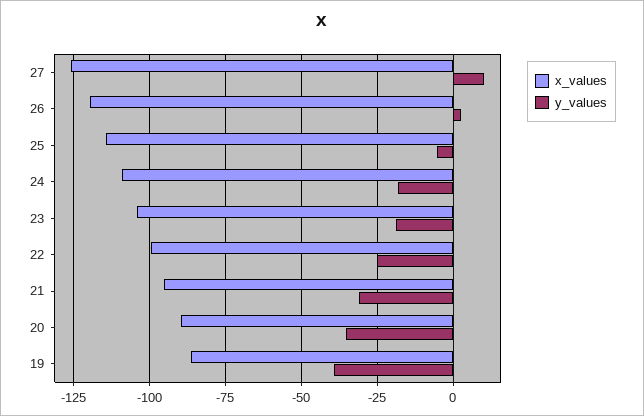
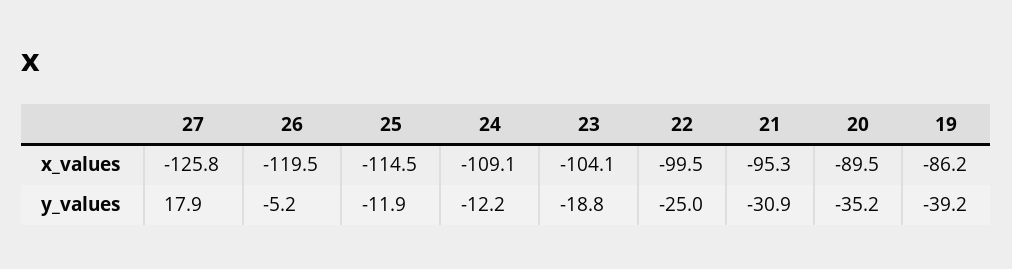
  {
    "x_values": {
      "27": -125.8,
      "26": -119.5,
      "25": -114.5,
      "24": -109.1,
      "23": -104.1,
      "22": -99.5,
      "21": -95.3,
      "20": -89.5,
      "19": -86.2
    },
    "y_values": {
-     "27": 10,
+     "27": 17.9,
-     "26": 2.5,
+     "26": -5.2,
-     "25": -5,
+     "25": -11.9,
-     "24": -17.5,
+     "24": -12.2,
      "23": -18.8,
      "22": -25,
      "21": -30.9,
      "20": -35.2,
      "19": -39.2
    }
  }

